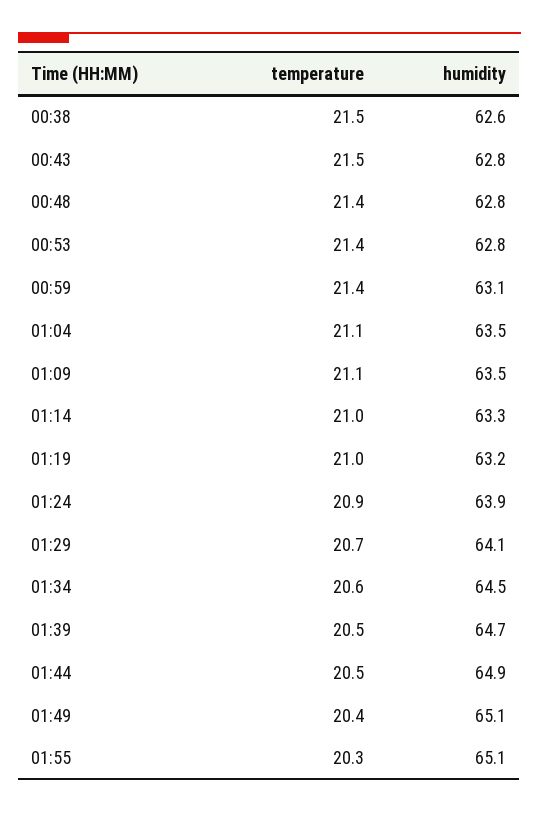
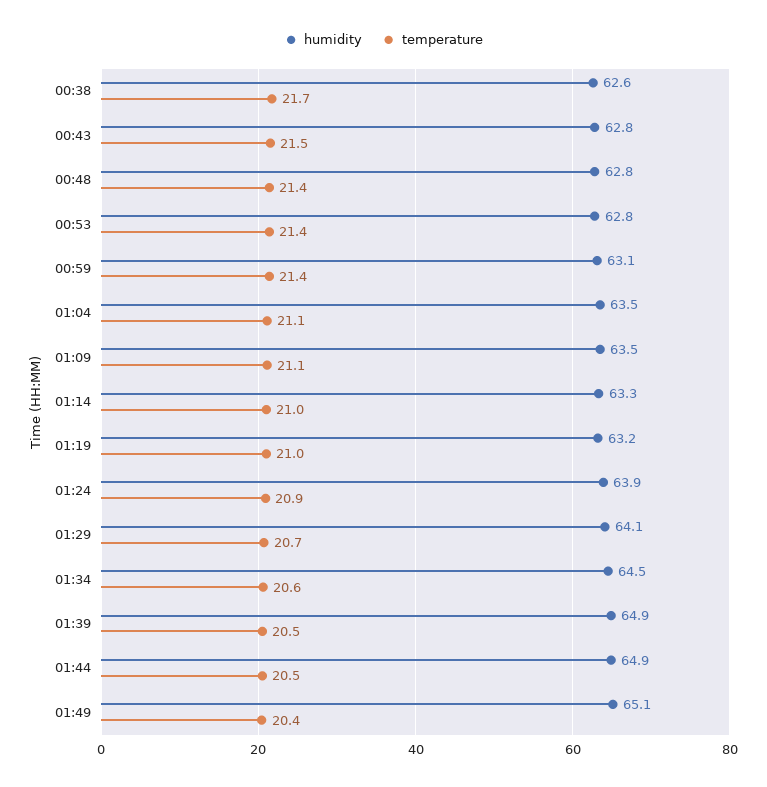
  {
    "temperature": {
-     "00:38": 21.5,
+     "00:38": 21.7,
      "00:43": 21.5,
      "00:48": 21.4,
      "00:53": 21.4,
      "00:59": 21.4,
      "01:04": 21.1,
      "01:09": 21.1,
      "01:14": 21,
      "01:19": 21,
      "01:24": 20.9,
      "01:29": 20.7,
      "01:34": 20.6,
      "01:39": 20.5,
      "01:44": 20.5,
-     "01:49": 20.4,
+     "01:49": 20.4
-     "01:55": 20.3
    },
    "humidity": {
      "00:38": 62.6,
      "00:43": 62.8,
      "00:48": 62.8,
      "00:53": 62.8,
      "00:59": 63.1,
      "01:04": 63.5,
      "01:09": 63.5,
      "01:14": 63.3,
      "01:19": 63.2,
      "01:24": 63.9,
      "01:29": 64.1,
      "01:34": 64.5,
-     "01:39": 64.7,
+     "01:39": 64.9,
      "01:44": 64.9,
-     "01:49": 65.1,
+     "01:49": 65.1
-     "01:55": 65.1
    }
  }

